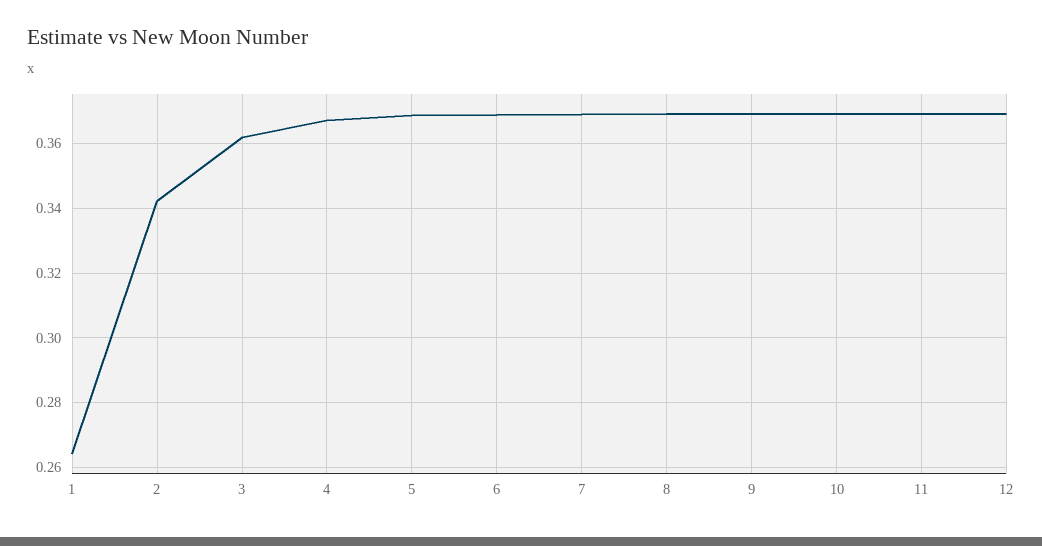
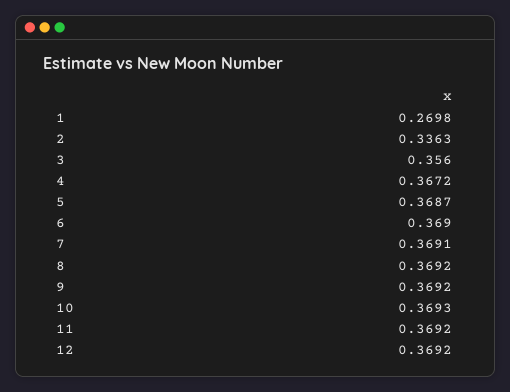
  {
-   "1": 0.264,
+   "1": 0.2698,
-   "2": 0.342,
+   "2": 0.3363,
-   "3": 0.362,
+   "3": 0.356,
    "4": 0.3672,
    "5": 0.3687,
    "6": 0.369,
    "7": 0.3691,
    "8": 0.3692,
    "9": 0.3692,
    "10": 0.3693,
    "11": 0.3692,
    "12": 0.3692
  }

